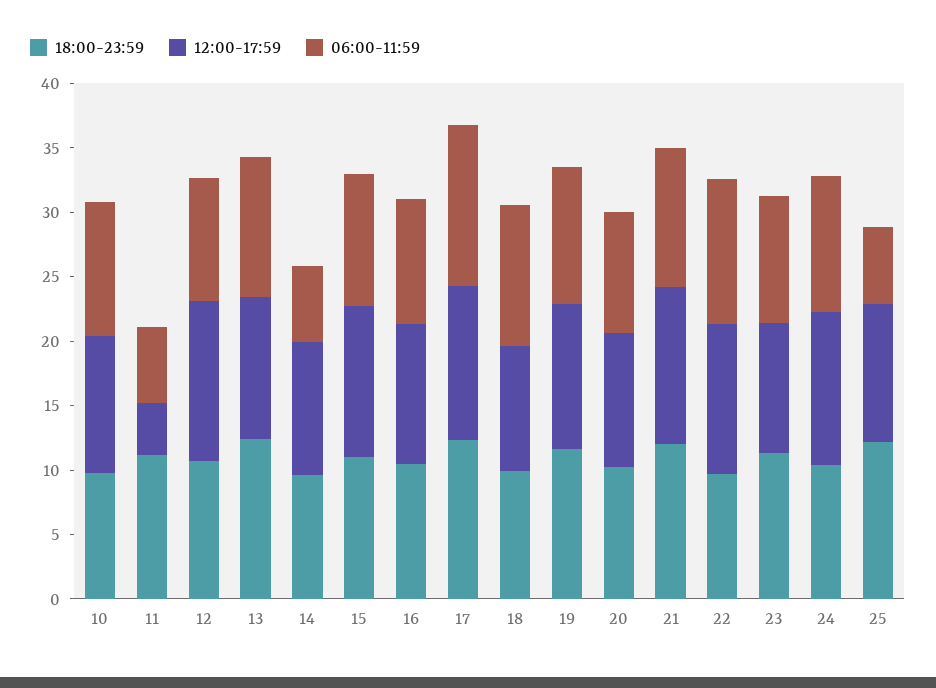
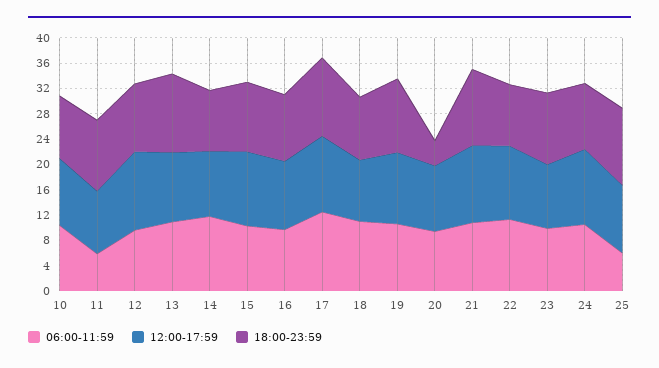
  {
    "18:00-23:59": {
      "10": 10,
      "11": 11,
      "12": 11,
      "13": 12,
      "14": 10,
      "15": 11,
      "16": 11,
      "17": 12,
      "18": 10,
      "19": 12,
-     "20": 10,
+     "20": 4,
      "21": 12,
      "22": 10,
      "23": 11,
      "24": 10,
      "25": 12
    },
    "12:00-17:59": {
      "10": 11,
-     "11": 4,
+     "11": 10,
      "12": 12,
      "13": 11,
      "14": 10,
      "15": 12,
      "16": 11,
      "17": 12,
      "18": 10,
      "19": 11,
      "20": 10,
      "21": 12,
      "22": 12,
      "23": 10,
      "24": 12,
      "25": 11
    },
    "06:00-11:59": {
      "10": 10,
      "11": 6,
      "12": 10,
      "13": 11,
-     "14": 6,
+     "14": 12,
      "15": 10,
      "16": 10,
      "17": 13,
      "18": 11,
      "19": 11,
      "20": 9,
      "21": 11,
      "22": 11,
      "23": 10,
      "24": 11,
      "25": 6
    }
  }

